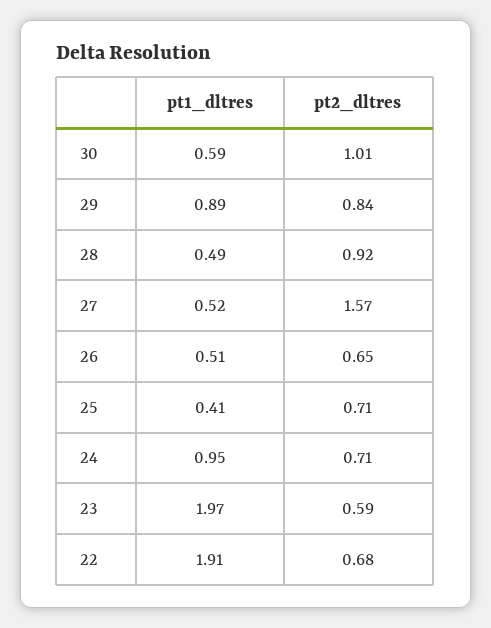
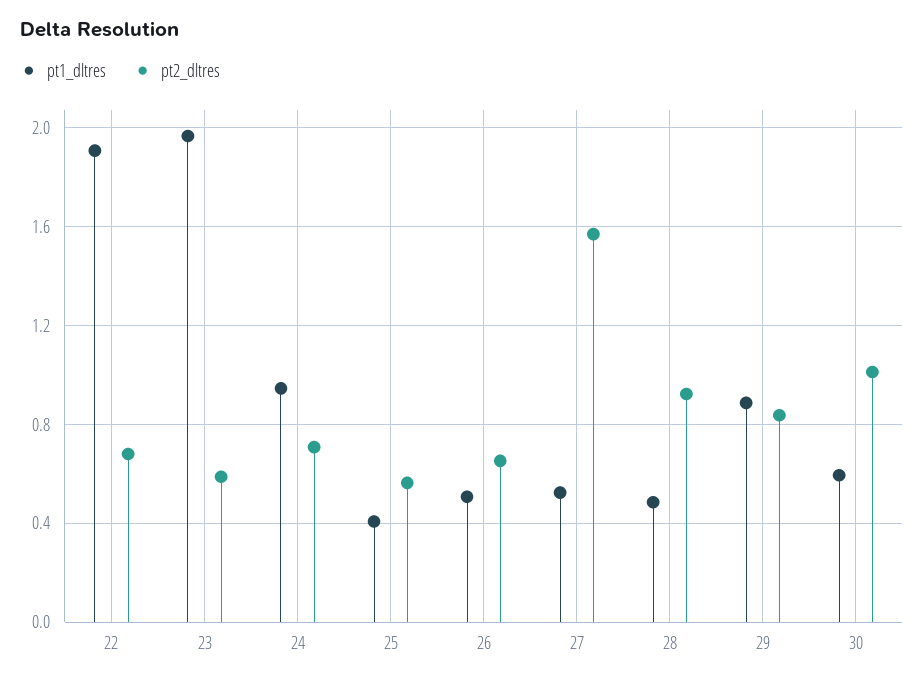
  {
    "pt1_dltres": {
      "30": 0.59,
      "29": 0.89,
      "28": 0.49,
      "27": 0.52,
      "26": 0.51,
      "25": 0.41,
      "24": 0.95,
      "23": 1.97,
      "22": 1.91
    },
    "pt2_dltres": {
      "30": 1.01,
      "29": 0.84,
      "28": 0.92,
      "27": 1.57,
      "26": 0.65,
-     "25": 0.71,
+     "25": 0.55,
      "24": 0.71,
      "23": 0.59,
      "22": 0.68
    }
  }

